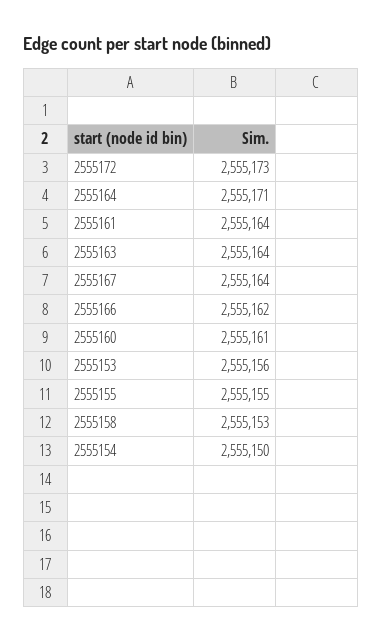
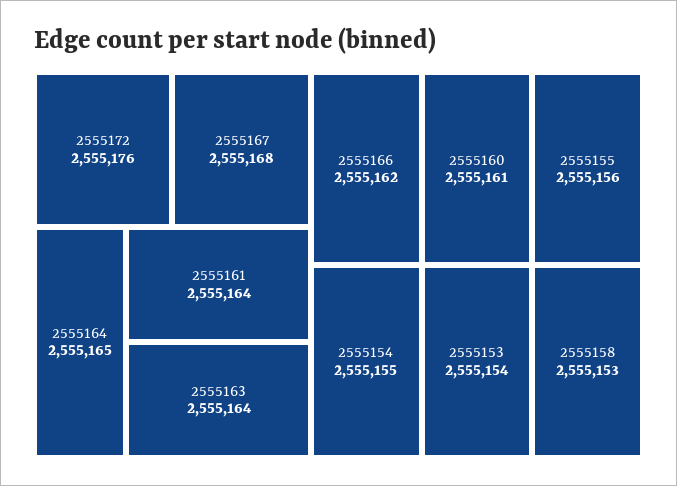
  {
-   "2555172": 2555173,
+   "2555172": 2555176,
-   "2555164": 2555171,
+   "2555164": 2555165,
    "2555161": 2555164,
    "2555163": 2555164,
-   "2555167": 2555164,
+   "2555167": 2555168,
    "2555166": 2555162,
    "2555160": 2555161,
-   "2555153": 2555156,
+   "2555153": 2555154,
-   "2555155": 2555155,
+   "2555155": 2555156,
    "2555158": 2555153,
-   "2555154": 2555150
+   "2555154": 2555155
  }

